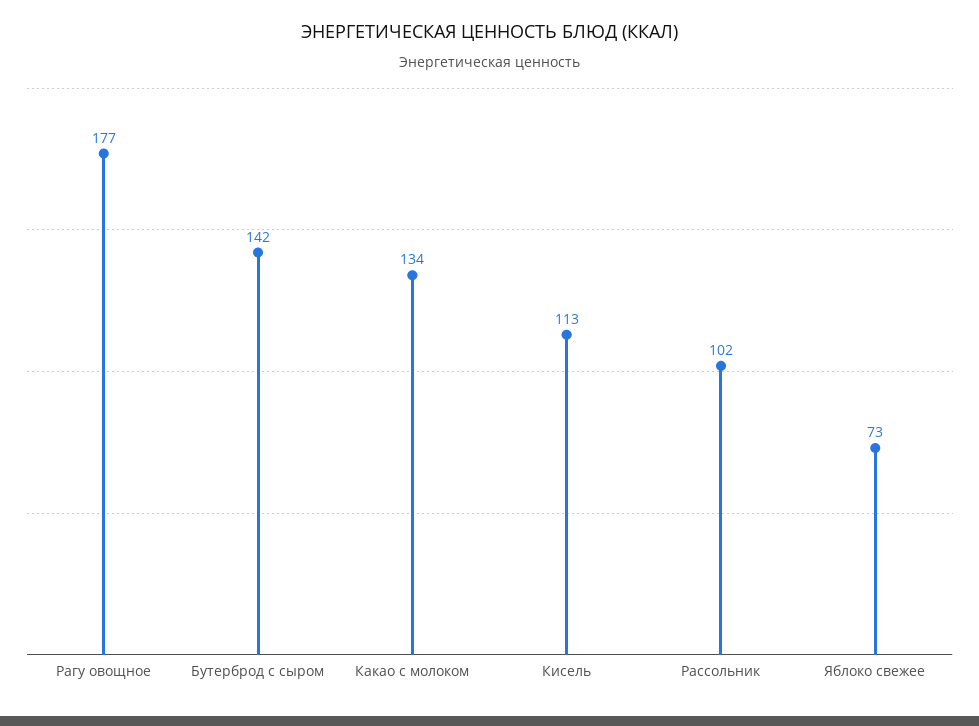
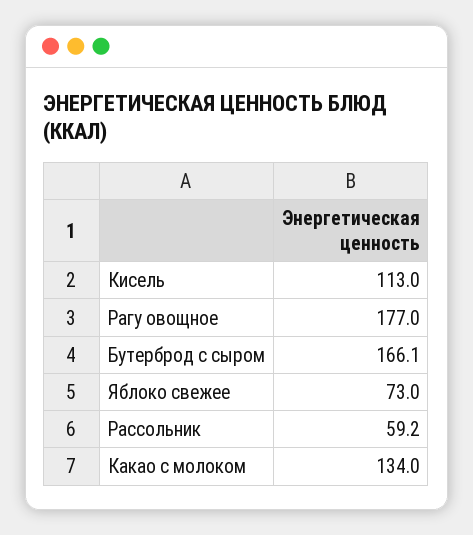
  {
    "Рагу овощное": 177,
-   "Бутерброд с сыром": 142,
+   "Бутерброд с сыром": 166.1,
    "Какао с молоком": 134,
    "Кисель": 113,
-   "Рассольник": 102,
+   "Рассольник": 59.2,
    "Яблоко свежее": 73
  }

